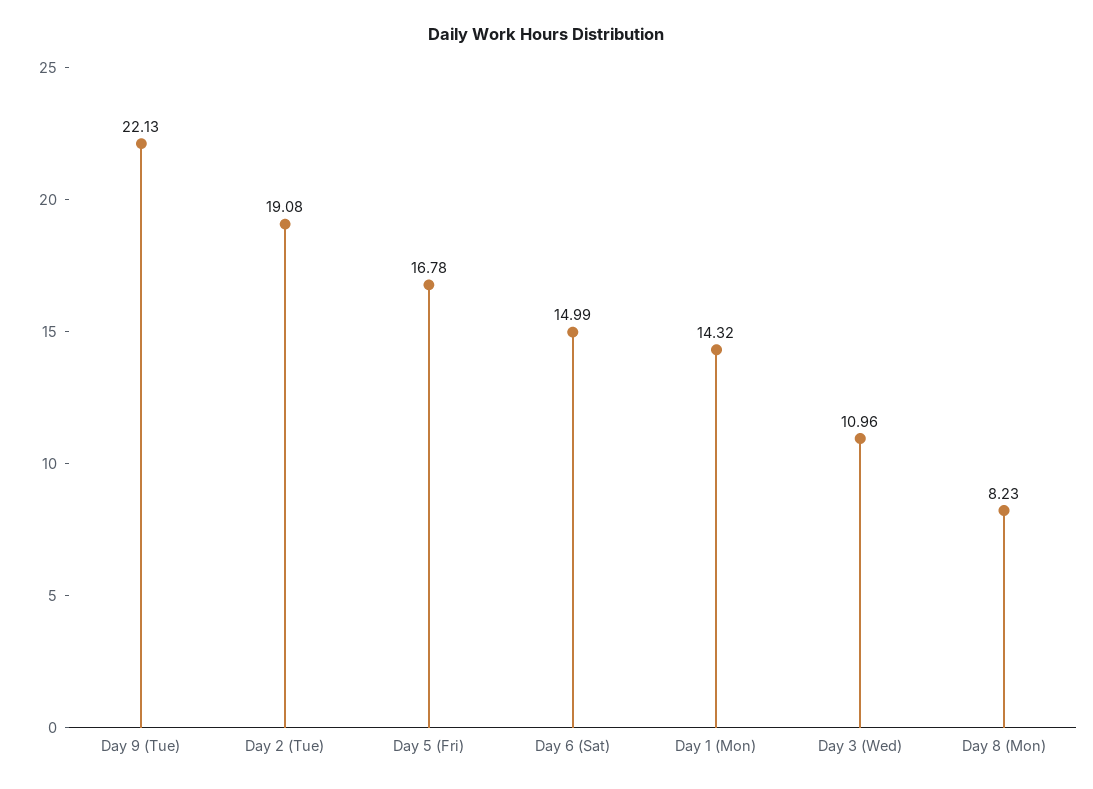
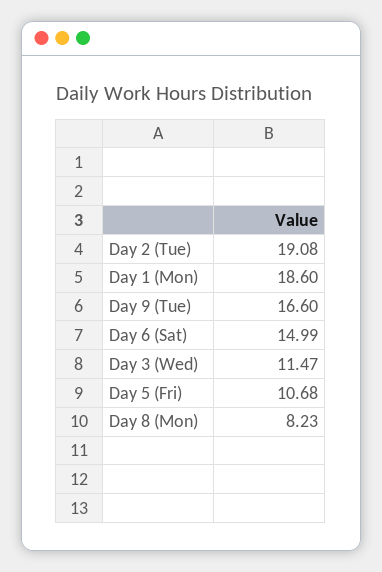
  {
-   "Day 9 (Tue)": 22.13,
+   "Day 9 (Tue)": 16.6,
    "Day 2 (Tue)": 19.08,
-   "Day 5 (Fri)": 16.78,
+   "Day 5 (Fri)": 10.68,
    "Day 6 (Sat)": 14.99,
-   "Day 1 (Mon)": 14.32,
+   "Day 1 (Mon)": 18.6,
-   "Day 3 (Wed)": 10.96,
+   "Day 3 (Wed)": 11.47,
    "Day 8 (Mon)": 8.23
  }

